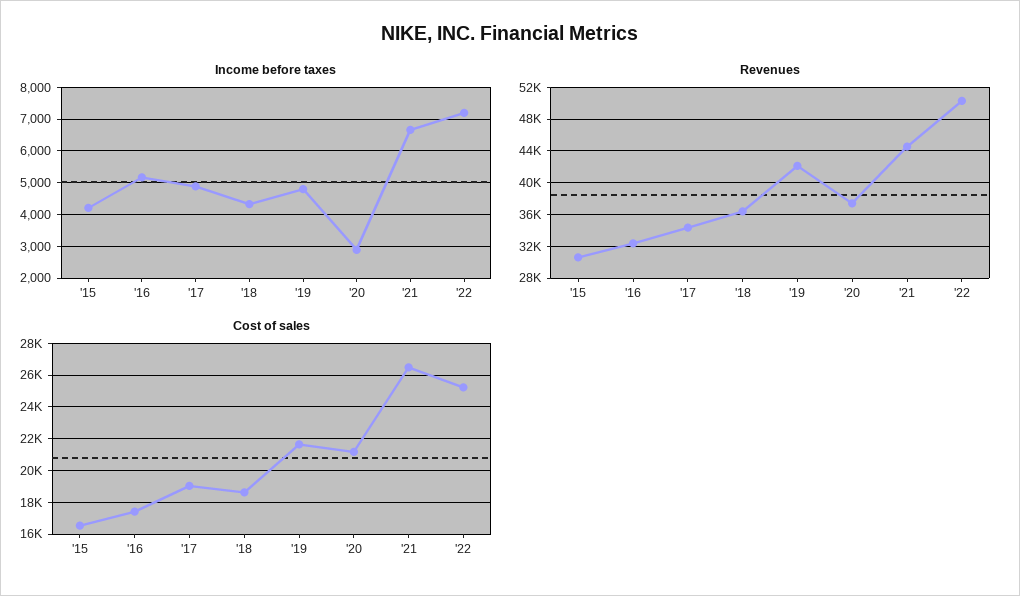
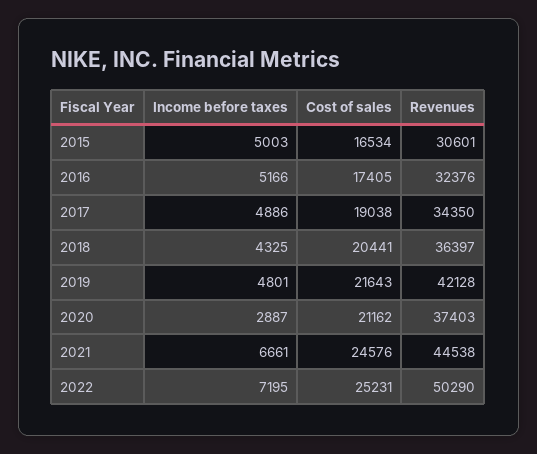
  {
    "Income before taxes": {
-     "'15": 4200,
+     "'15": 5003,
      "'16": 5166,
      "'17": 4886,
      "'18": 4325,
      "'19": 4801,
      "'20": 2887,
      "'21": 6661,
      "'22": 7195
    },
    "Revenues": {
      "'15": 30601,
      "'16": 32376,
      "'17": 34350,
      "'18": 36397,
      "'19": 42128,
      "'20": 37403,
      "'21": 44538,
      "'22": 50290
    },
    "Cost of sales": {
      "'15": 16534,
      "'16": 17405,
      "'17": 19038,
-     "'18": 18500,
+     "'18": 20441,
      "'19": 21643,
      "'20": 21162,
-     "'21": 26500,
+     "'21": 24576,
      "'22": 25231
    }
  }

